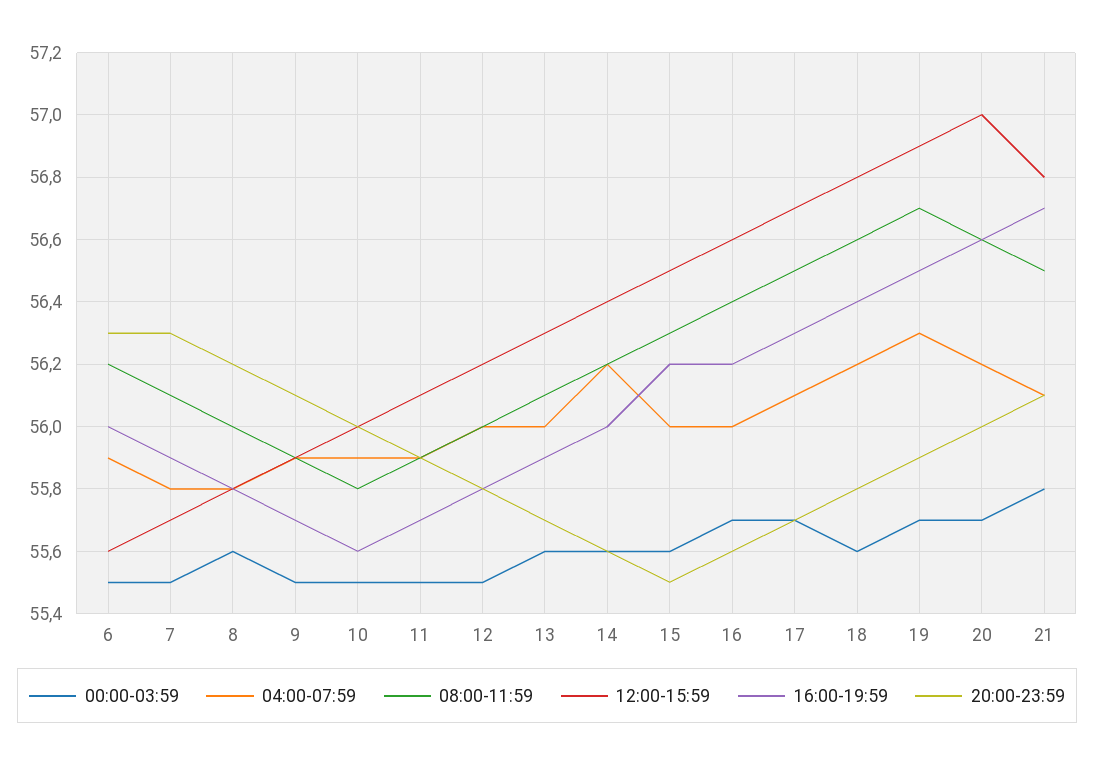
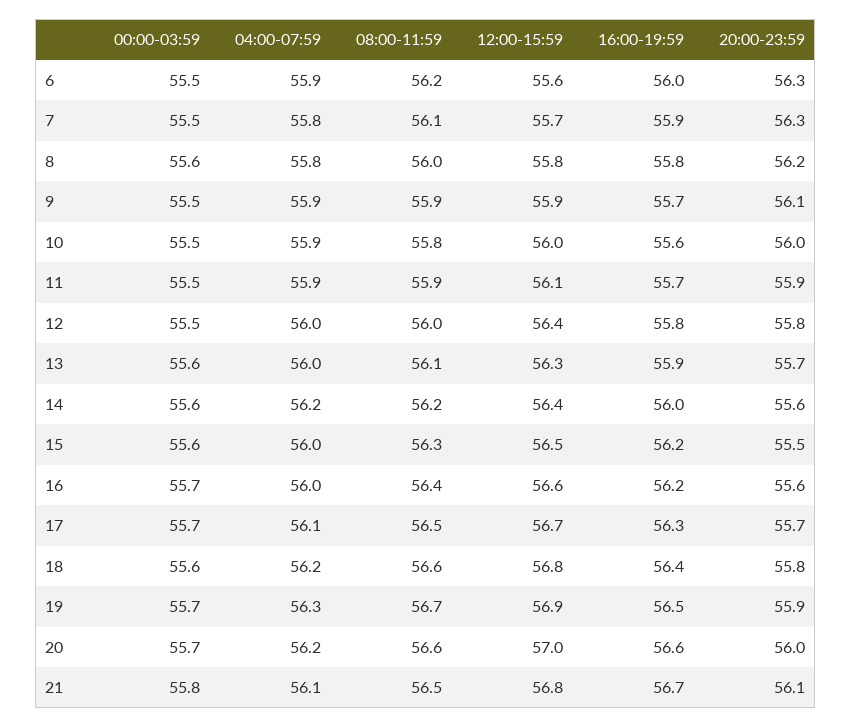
  {
    "00:00-03:59": {
      "6": 55.5,
      "7": 55.5,
      "8": 55.6,
      "9": 55.5,
      "10": 55.5,
      "11": 55.5,
      "12": 55.5,
      "13": 55.6,
      "14": 55.6,
      "15": 55.6,
      "16": 55.7,
      "17": 55.7,
      "18": 55.6,
      "19": 55.7,
      "20": 55.7,
      "21": 55.8
    },
    "04:00-07:59": {
      "6": 55.9,
      "7": 55.8,
      "8": 55.8,
      "9": 55.9,
      "10": 55.9,
      "11": 55.9,
      "12": 56,
      "13": 56,
      "14": 56.2,
      "15": 56,
      "16": 56,
      "17": 56.1,
      "18": 56.2,
      "19": 56.3,
      "20": 56.2,
      "21": 56.1
    },
    "08:00-11:59": {
      "6": 56.2,
      "7": 56.1,
      "8": 56,
      "9": 55.9,
      "10": 55.8,
      "11": 55.9,
      "12": 56,
      "13": 56.1,
      "14": 56.2,
      "15": 56.3,
      "16": 56.4,
      "17": 56.5,
      "18": 56.6,
      "19": 56.7,
      "20": 56.6,
      "21": 56.5
    },
    "12:00-15:59": {
      "6": 55.6,
      "7": 55.7,
      "8": 55.8,
      "9": 55.9,
      "10": 56,
      "11": 56.1,
-     "12": 56.2,
+     "12": 56.4,
      "13": 56.3,
      "14": 56.4,
      "15": 56.5,
      "16": 56.6,
      "17": 56.7,
      "18": 56.8,
      "19": 56.9,
      "20": 57,
      "21": 56.8
    },
    "16:00-19:59": {
      "6": 56,
      "7": 55.9,
      "8": 55.8,
      "9": 55.7,
      "10": 55.6,
      "11": 55.7,
      "12": 55.8,
      "13": 55.9,
      "14": 56,
      "15": 56.2,
      "16": 56.2,
      "17": 56.3,
      "18": 56.4,
      "19": 56.5,
      "20": 56.6,
      "21": 56.7
    },
    "20:00-23:59": {
      "6": 56.3,
      "7": 56.3,
      "8": 56.2,
      "9": 56.1,
      "10": 56,
      "11": 55.9,
      "12": 55.8,
      "13": 55.7,
      "14": 55.6,
      "15": 55.5,
      "16": 55.6,
      "17": 55.7,
      "18": 55.8,
      "19": 55.9,
      "20": 56,
      "21": 56.1
    }
  }

